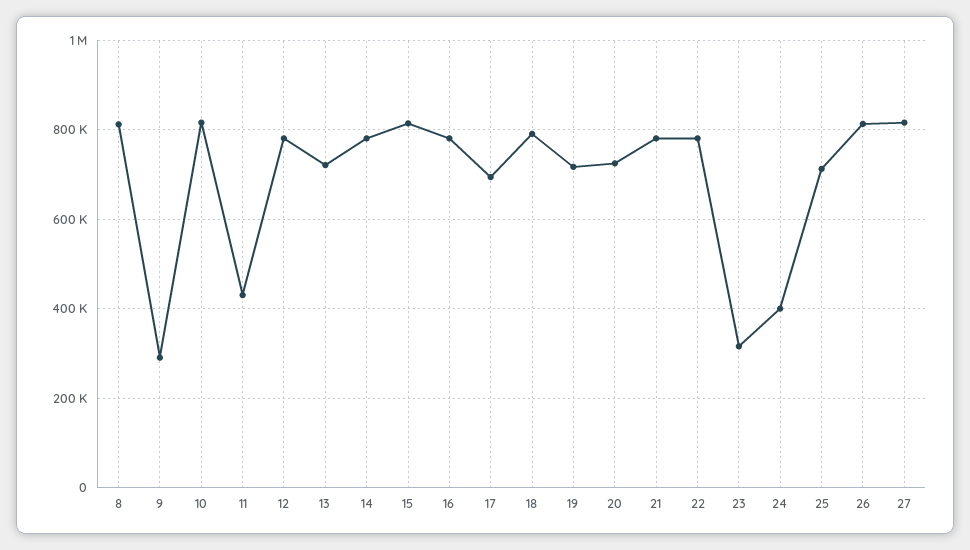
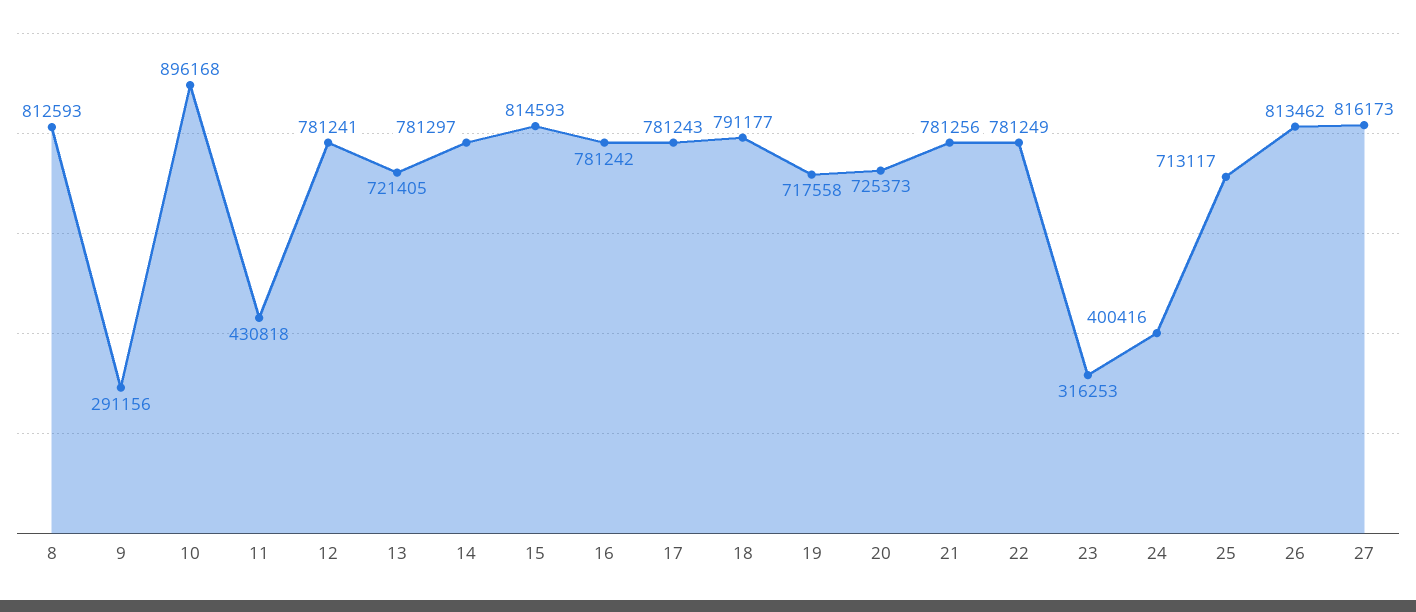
  {
    "8": 812593,
    "9": 291156,
-   "10": 820000,
+   "10": 896168,
    "11": 430818,
    "12": 781241,
    "13": 721405,
    "14": 781297,
    "15": 814593,
    "16": 781242,
-   "17": 700000,
+   "17": 781243,
    "18": 791177,
    "19": 717558,
    "20": 725373,
    "21": 781256,
    "22": 781249,
    "23": 316253,
    "24": 400416,
    "25": 713117,
    "26": 813462,
    "27": 816173
  }

